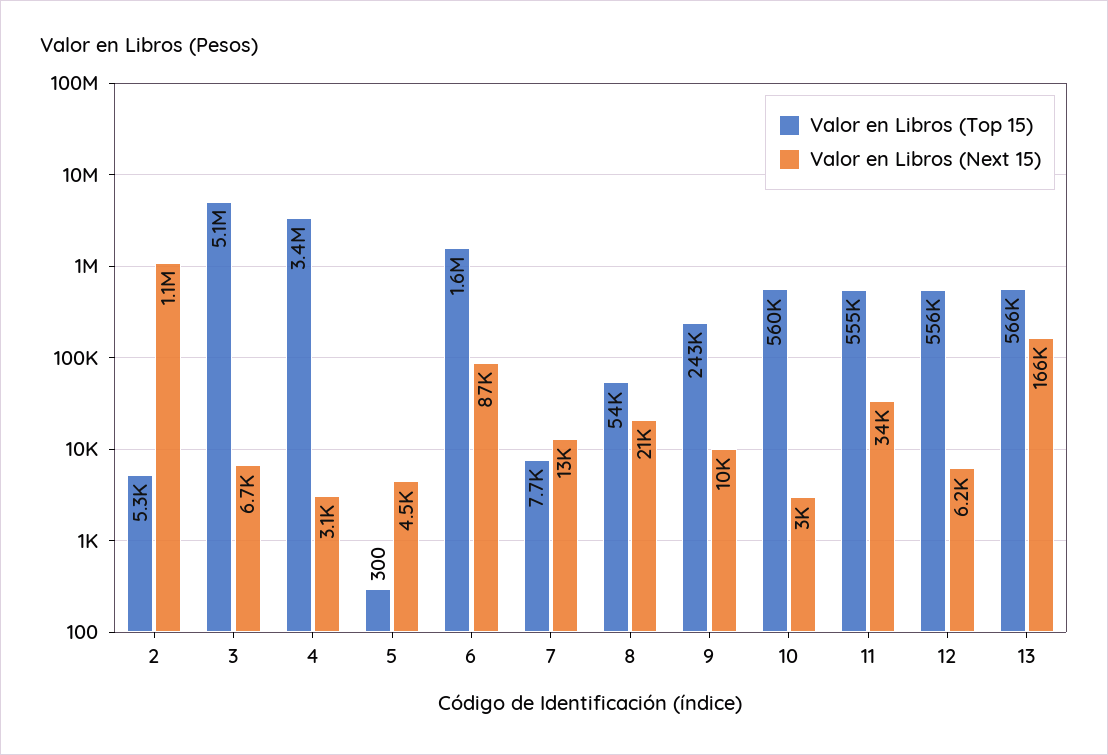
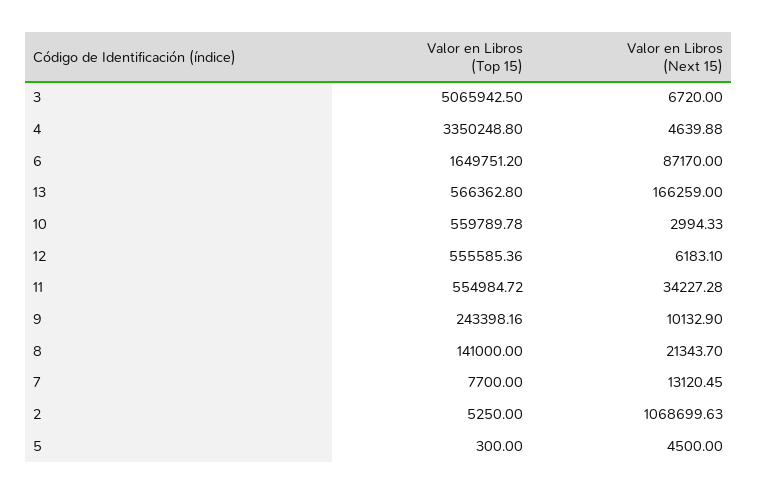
  {
    "Valor en Libros (Top 15)": {
      "2": 5250,
      "3": 5065942.5,
      "4": 3350248.8,
      "5": 300,
      "6": 1649751.2,
      "7": 7700,
-     "8": 54000,
+     "8": 141000,
      "9": 243398.16,
      "10": 559789.78,
      "11": 554984.72,
      "12": 555585.36,
      "13": 566362.8
    },
    "Valor en Libros (Next 15)": {
      "2": 1068699.63,
      "3": 6720,
-     "4": 3100,
+     "4": 4639.88,
      "5": 4500,
      "6": 87170,
      "7": 13120.45,
      "8": 21343.7,
      "9": 10132.9,
      "10": 2994.33,
      "11": 34227.28,
      "12": 6183.1,
      "13": 166259
    }
  }

